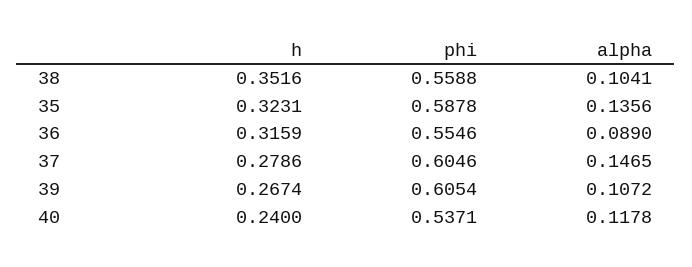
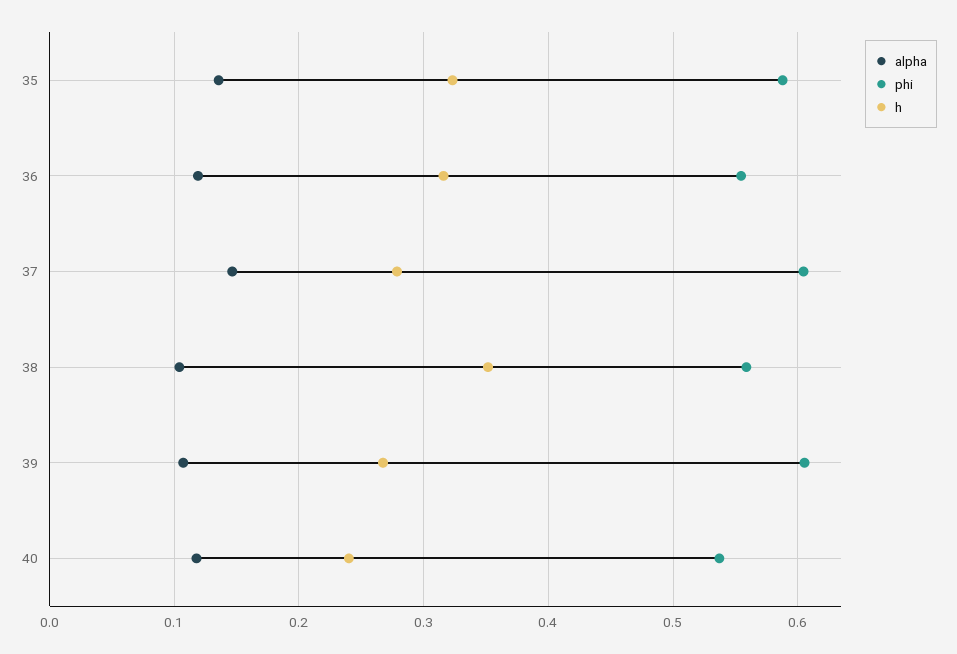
  {
    "h": {
      "38": 0.3516,
      "35": 0.3231,
      "36": 0.3159,
      "37": 0.2786,
      "39": 0.2674,
      "40": 0.24
    },
    "phi": {
      "38": 0.5588,
      "35": 0.5878,
      "36": 0.5546,
      "37": 0.6046,
      "39": 0.6054,
      "40": 0.5371
    },
    "alpha": {
      "38": 0.1041,
      "35": 0.1356,
-     "36": 0.089,
+     "36": 0.12,
      "37": 0.1465,
      "39": 0.1072,
      "40": 0.1178
    }
  }

